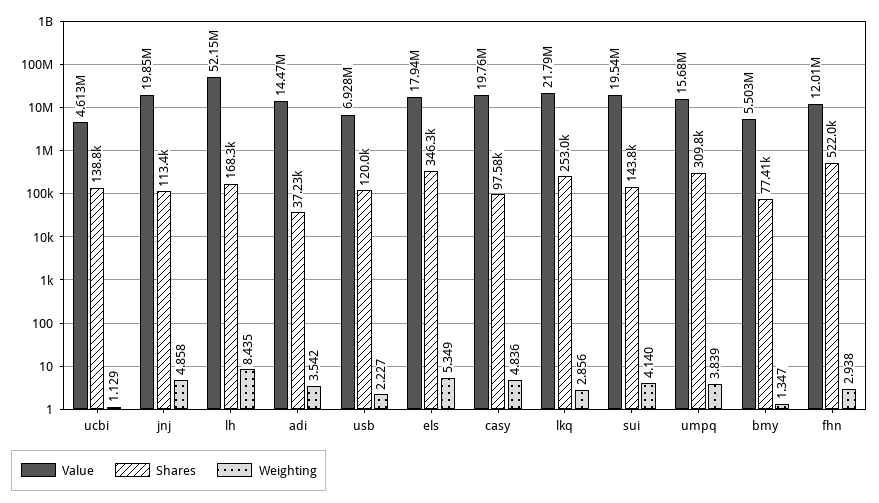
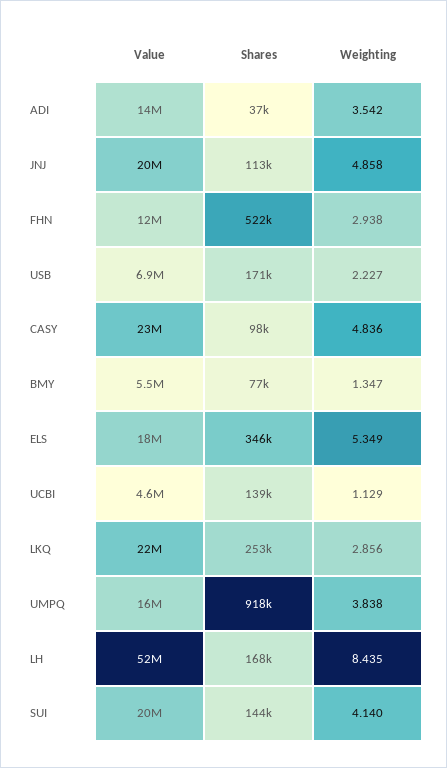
  {
    "Value": {
      "ucbi": 4613000,
      "jnj": 19850000,
      "lh": 52150000,
      "adi": 14470000,
      "usb": 6928000,
      "els": 17940000,
-     "casy": 19760000,
+     "casy": 23000000,
      "lkq": 21790000,
      "sui": 19540000,
      "umpq": 15680000,
      "bmy": 5503000,
      "fhn": 12010000
    },
    "Shares": {
      "ucbi": 138800,
      "jnj": 113400,
      "lh": 168300,
      "adi": 37230,
-     "usb": 120000,
+     "usb": 171000,
      "els": 346300,
      "casy": 97580,
      "lkq": 253000,
      "sui": 143800,
-     "umpq": 309800,
+     "umpq": 918000,
      "bmy": 77410,
      "fhn": 522000
    },
    "Weighting": {
      "ucbi": 1.129,
      "jnj": 4.858,
      "lh": 8.435,
      "adi": 3.542,
      "usb": 2.227,
      "els": 5.349,
      "casy": 4.836,
      "lkq": 2.856,
      "sui": 4.14,
-     "umpq": 3.839,
+     "umpq": 3.838,
      "bmy": 1.347,
      "fhn": 2.938
    }
  }

